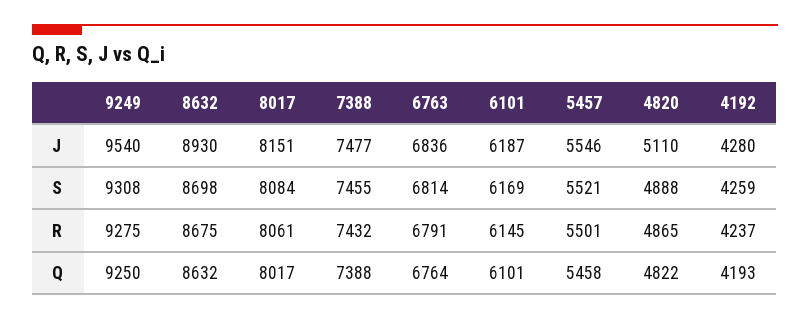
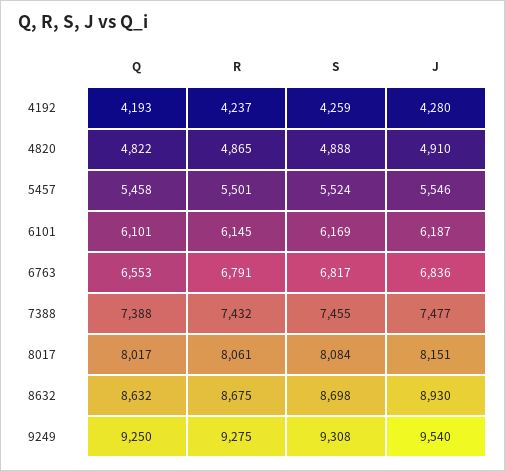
  {
    "9249": {
      "J": 9540,
      "S": 9308,
      "R": 9275,
      "Q": 9250
    },
    "8632": {
      "J": 8930,
      "S": 8698,
      "R": 8675,
      "Q": 8632
    },
    "8017": {
      "J": 8151,
      "S": 8084,
      "R": 8061,
      "Q": 8017
    },
    "7388": {
      "J": 7477,
      "S": 7455,
      "R": 7432,
      "Q": 7388
    },
    "6763": {
      "J": 6836,
-     "S": 6814,
+     "S": 6817,
      "R": 6791,
-     "Q": 6764
+     "Q": 6553
    },
    "6101": {
      "J": 6187,
      "S": 6169,
      "R": 6145,
      "Q": 6101
    },
    "5457": {
      "J": 5546,
-     "S": 5521,
+     "S": 5524,
      "R": 5501,
      "Q": 5458
    },
    "4820": {
-     "J": 5110,
+     "J": 4910,
      "S": 4888,
      "R": 4865,
      "Q": 4822
    },
    "4192": {
      "J": 4280,
      "S": 4259,
      "R": 4237,
      "Q": 4193
    }
  }

